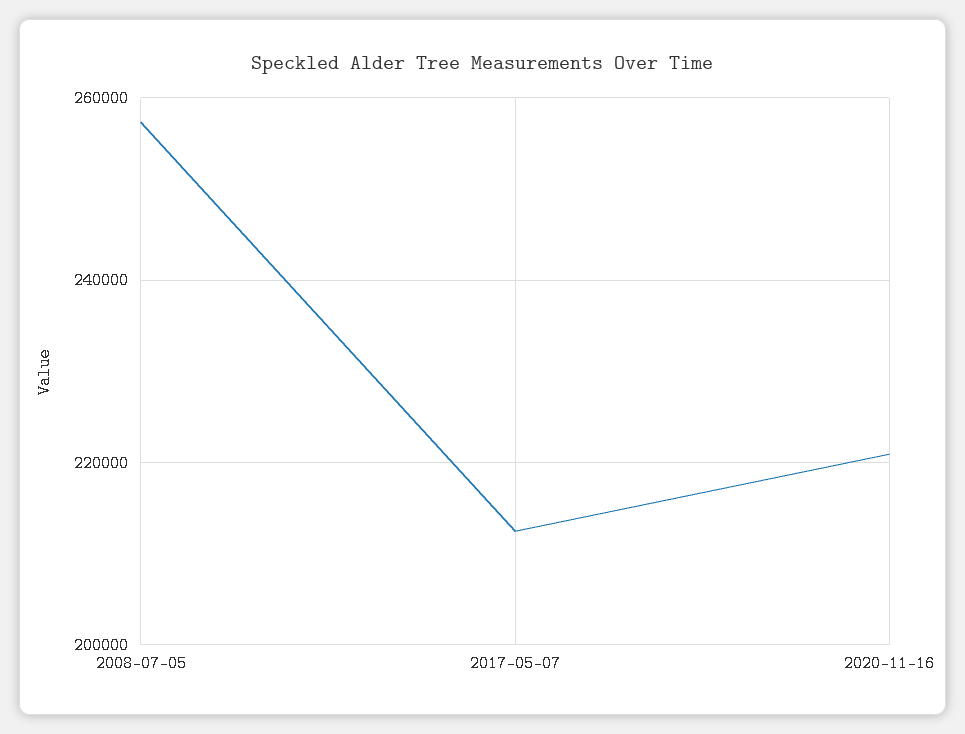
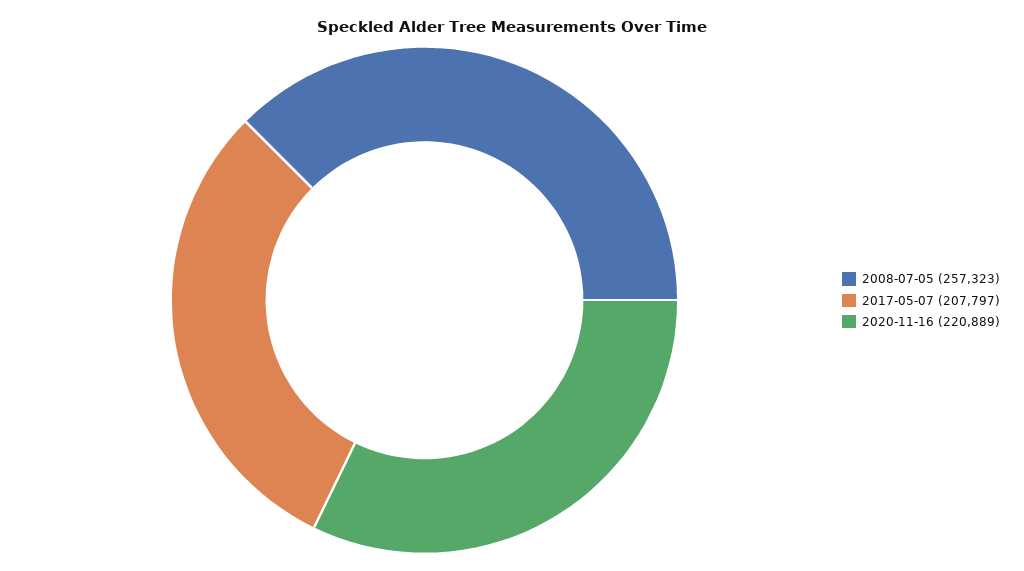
  {
    "2008-07-05": 257323,
-   "2017-05-07": 212000,
+   "2017-05-07": 207797,
    "2020-11-16": 220889
  }

